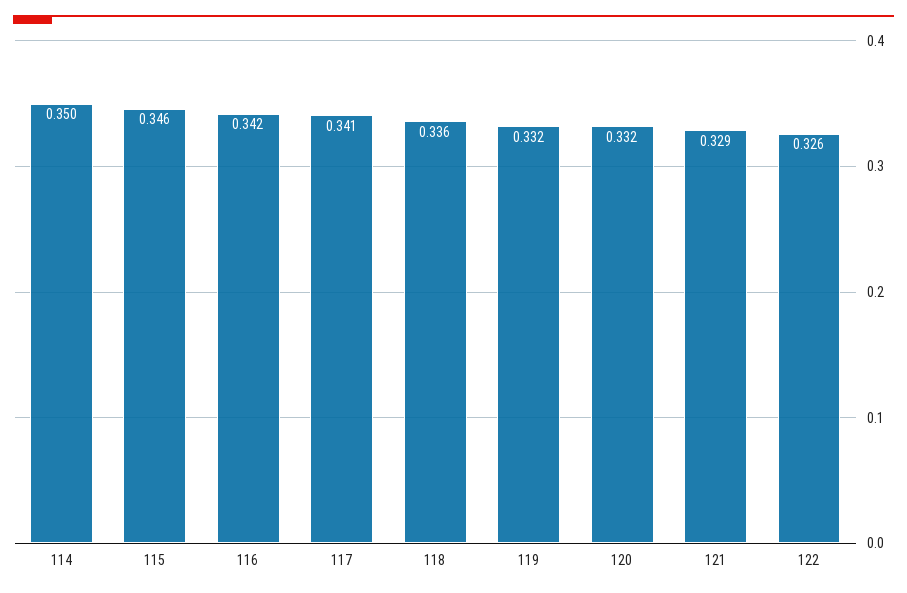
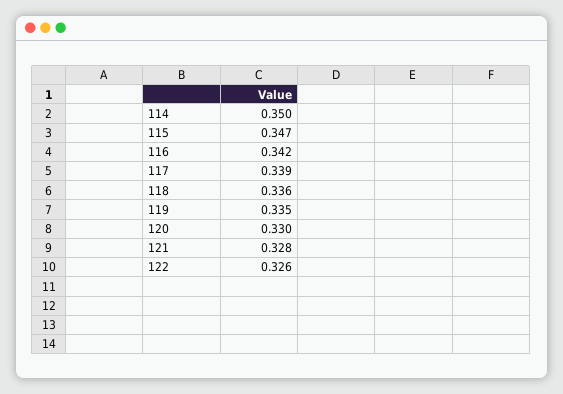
  {
    "114": 0.35,
-   "115": 0.346,
+   "115": 0.347,
    "116": 0.342,
-   "117": 0.341,
+   "117": 0.339,
    "118": 0.336,
-   "119": 0.332,
+   "119": 0.335,
-   "120": 0.332,
+   "120": 0.33,
-   "121": 0.329,
+   "121": 0.328,
    "122": 0.326
  }

